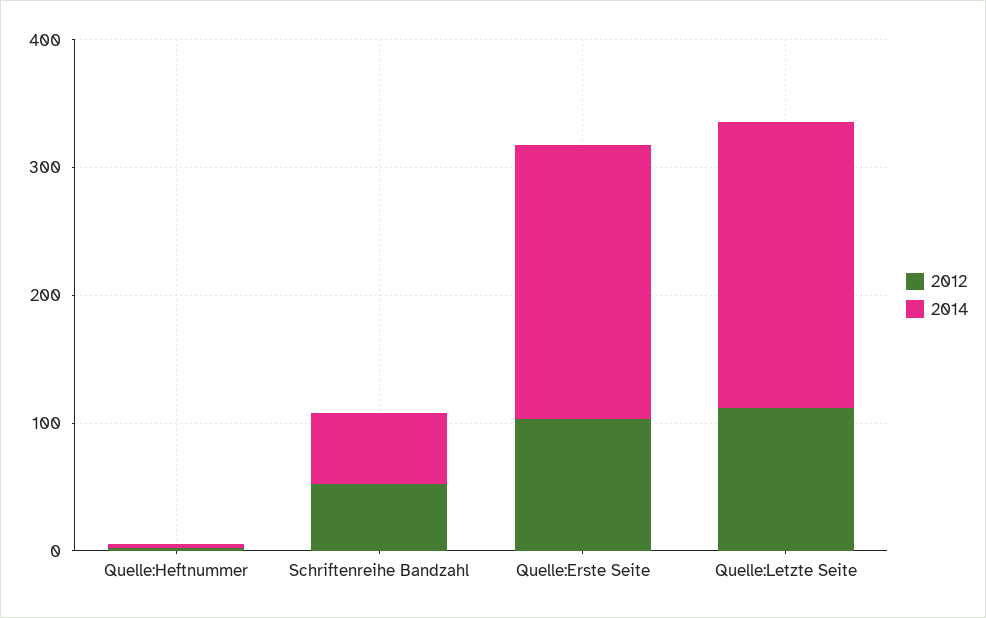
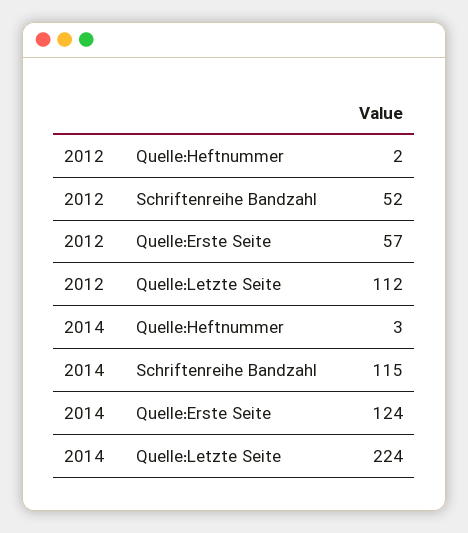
  {
    "2012": {
      "Quelle:Heftnummer": 2,
      "Schriftenreihe Bandzahl": 52,
-     "Quelle:Erste Seite": 100,
+     "Quelle:Erste Seite": 57,
      "Quelle:Letzte Seite": 112
    },
    "2014": {
      "Quelle:Heftnummer": 3,
-     "Schriftenreihe Bandzahl": 60,
+     "Schriftenreihe Bandzahl": 115,
-     "Quelle:Erste Seite": 220,
+     "Quelle:Erste Seite": 124,
      "Quelle:Letzte Seite": 224
    }
  }

